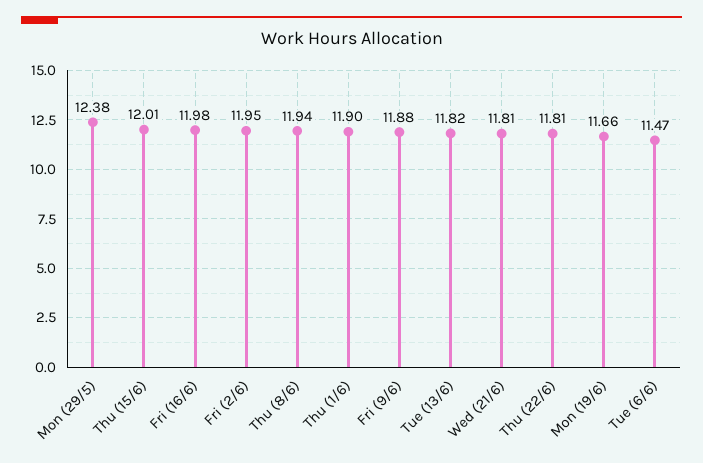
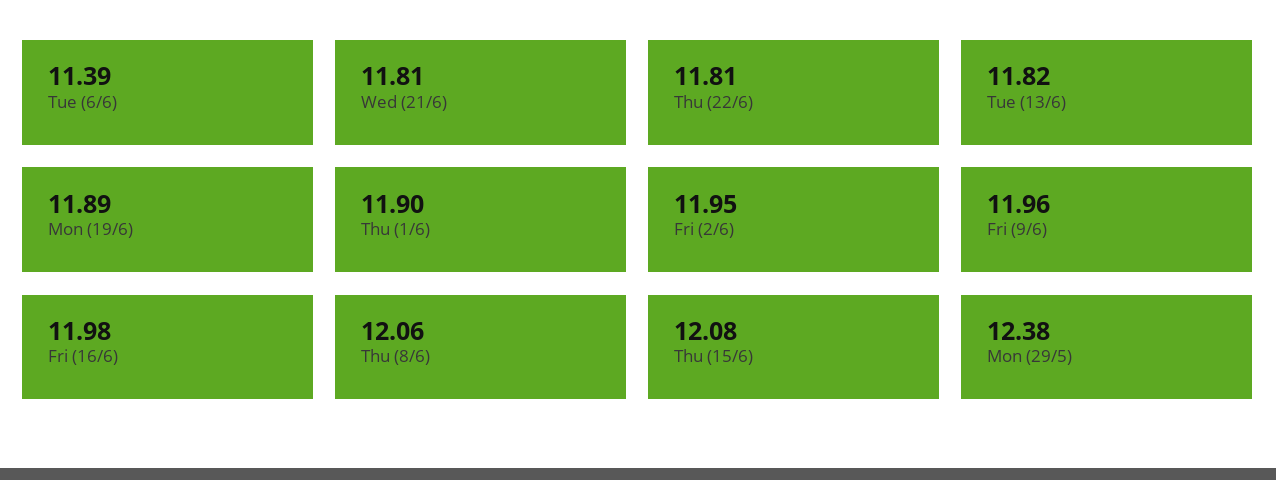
  {
    "Mon (29/5)": 12.38,
-   "Thu (15/6)": 12.01,
+   "Thu (15/6)": 12.08,
    "Fri (16/6)": 11.98,
    "Fri (2/6)": 11.95,
-   "Thu (8/6)": 11.94,
+   "Thu (8/6)": 12.06,
    "Thu (1/6)": 11.9,
-   "Fri (9/6)": 11.88,
+   "Fri (9/6)": 11.96,
    "Tue (13/6)": 11.82,
    "Wed (21/6)": 11.81,
    "Thu (22/6)": 11.81,
-   "Mon (19/6)": 11.66,
+   "Mon (19/6)": 11.89,
-   "Tue (6/6)": 11.47
+   "Tue (6/6)": 11.39
  }

